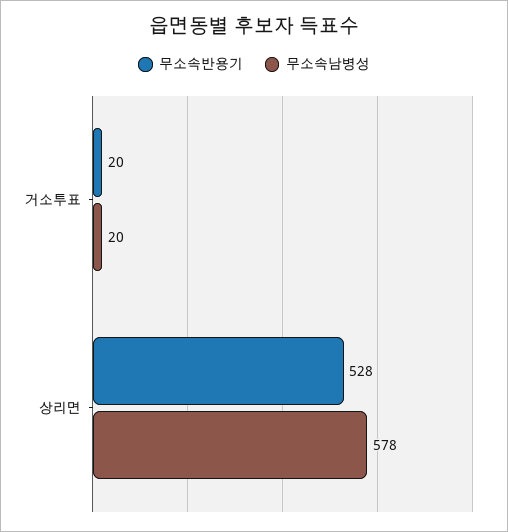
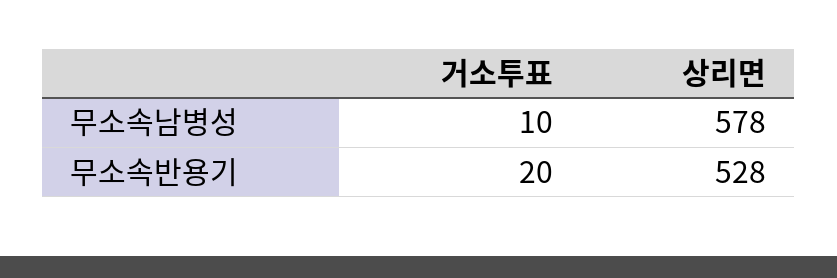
  {
    "무소속반용기": {
      "거소투표": 20,
      "상리면": 528
    },
    "무소속남병성": {
-     "거소투표": 20,
+     "거소투표": 10,
      "상리면": 578
    }
  }

